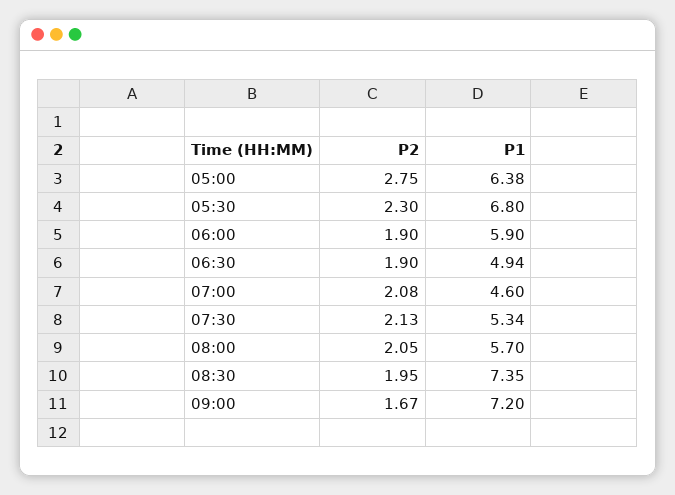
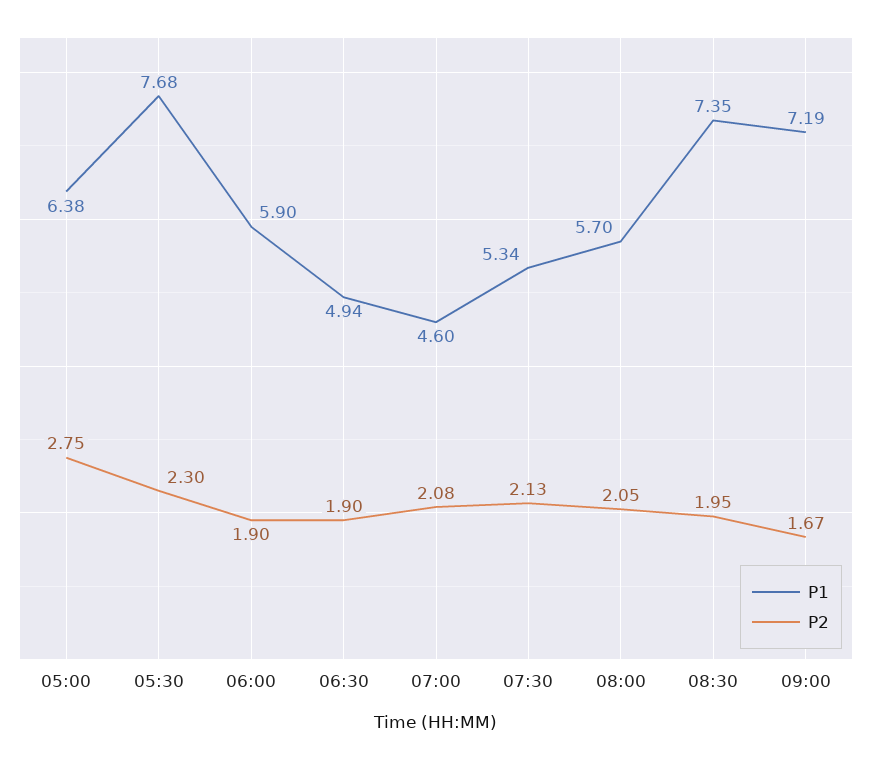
  {
    "P2": {
      "05:00": 2.75,
      "05:30": 2.3,
      "06:00": 1.9,
      "06:30": 1.9,
      "07:00": 2.08,
      "07:30": 2.13,
      "08:00": 2.05,
      "08:30": 1.95,
      "09:00": 1.67
    },
    "P1": {
      "05:00": 6.38,
-     "05:30": 6.8,
+     "05:30": 7.68,
      "06:00": 5.9,
      "06:30": 4.94,
      "07:00": 4.6,
      "07:30": 5.34,
      "08:00": 5.7,
      "08:30": 7.35,
-     "09:00": 7.2
+     "09:00": 7.19
    }
  }

